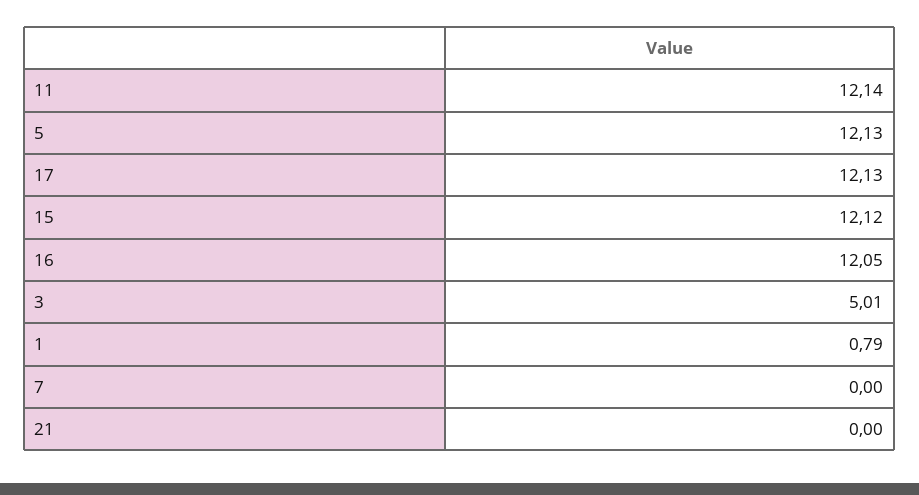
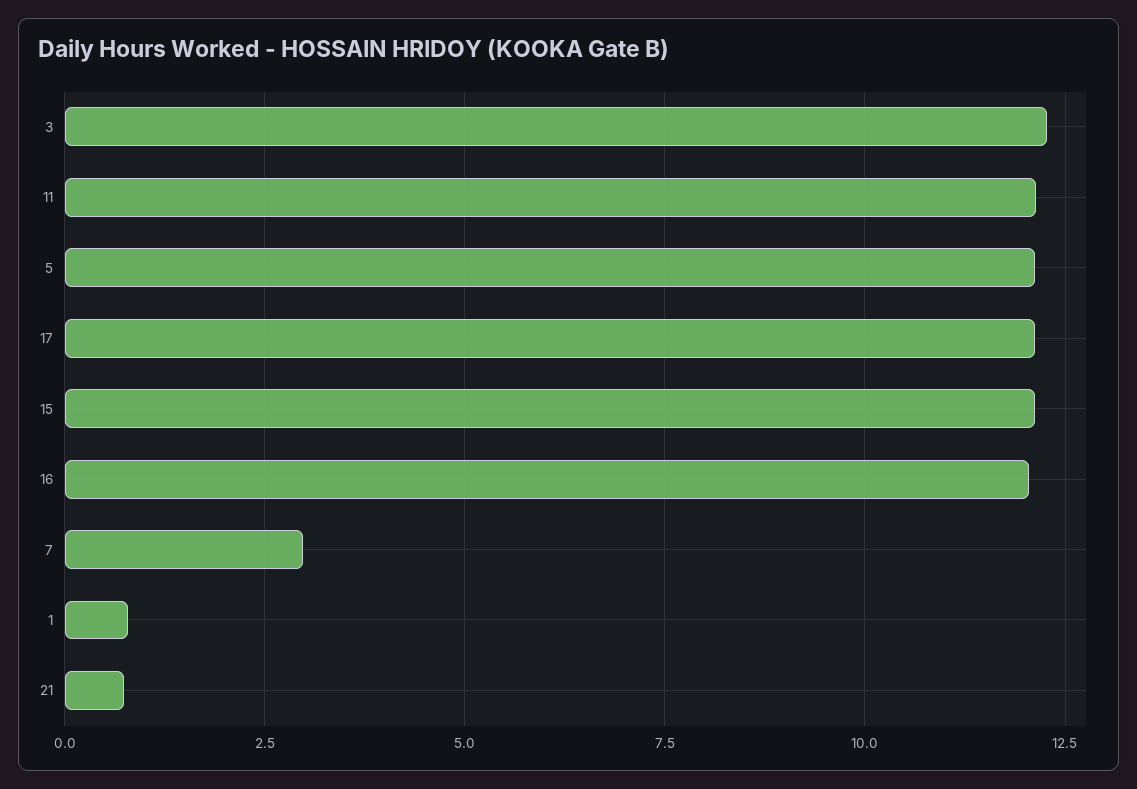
  {
    "11": 12.14,
    "5": 12.13,
    "17": 12.13,
    "15": 12.12,
    "16": 12.05,
-   "3": 5.01,
+   "3": 12.25,
    "1": 0.79,
-   "7": 0,
+   "7": 3,
-   "21": 0
+   "21": 0.75
  }

